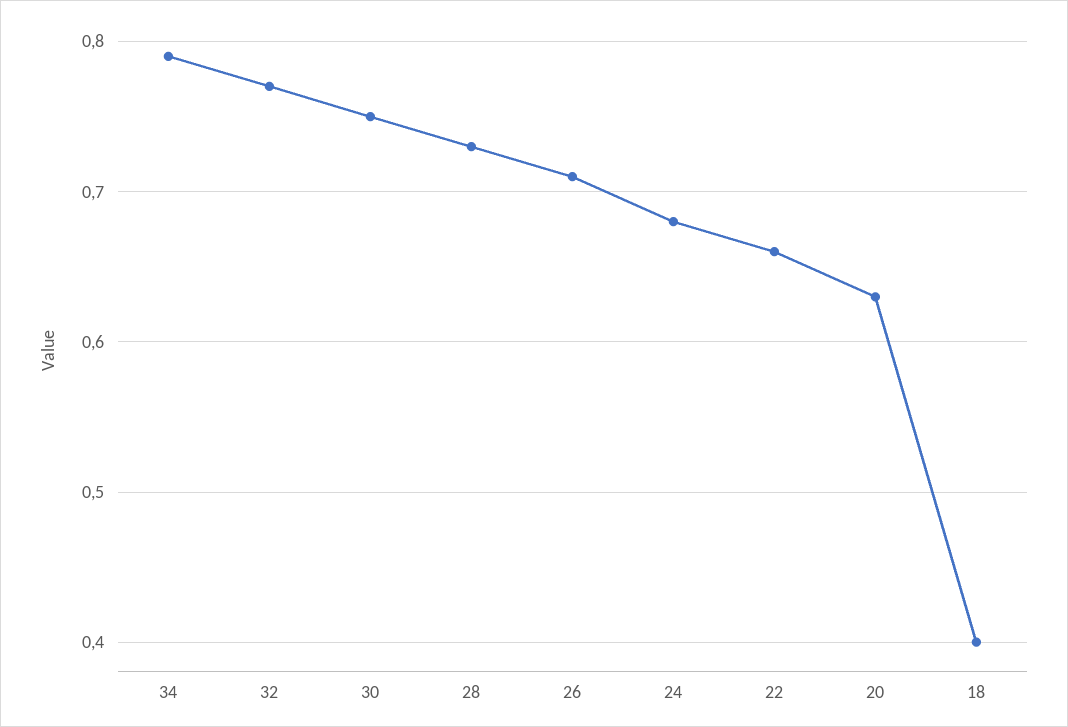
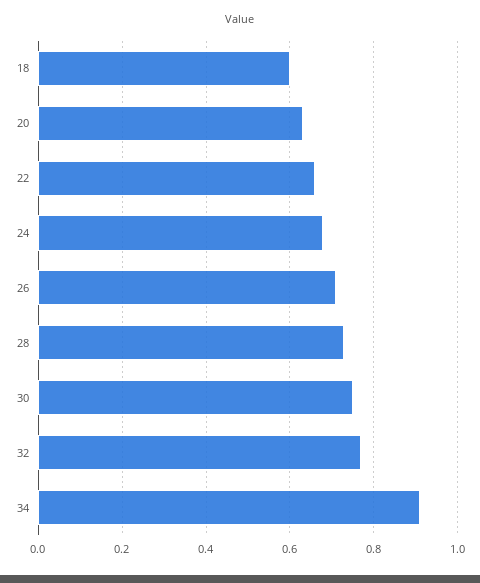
  {
-   "34": 0.79,
+   "34": 0.9,
    "32": 0.77,
    "30": 0.75,
    "28": 0.73,
    "26": 0.71,
    "24": 0.68,
    "22": 0.66,
    "20": 0.63,
-   "18": 0.4
+   "18": 0.6
  }

